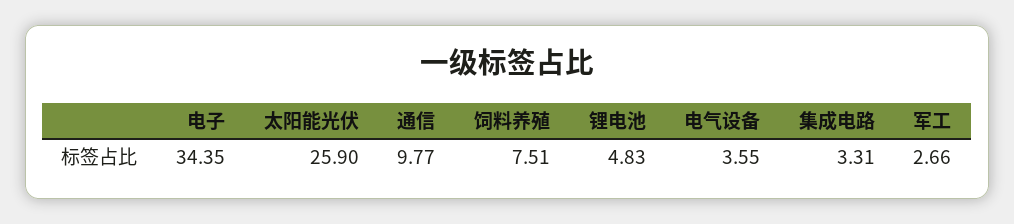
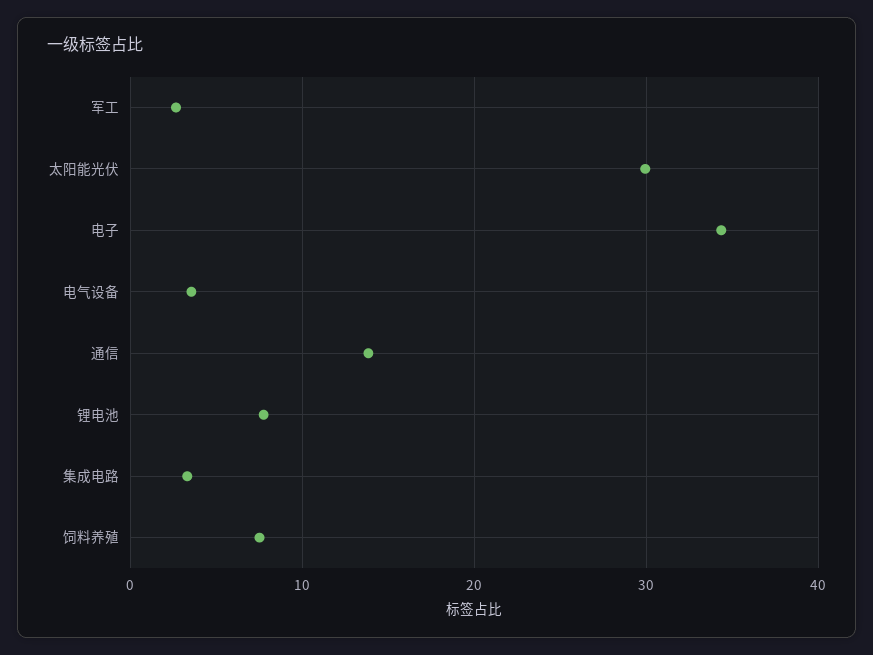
  {
    "电子": 34.35,
-   "太阳能光伏": 25.9,
+   "太阳能光伏": 30,
-   "通信": 9.77,
+   "通信": 14,
    "饲料养殖": 7.51,
-   "锂电池": 4.83,
+   "锂电池": 8,
    "电气设备": 3.55,
    "集成电路": 3.31,
    "军工": 2.66
  }

